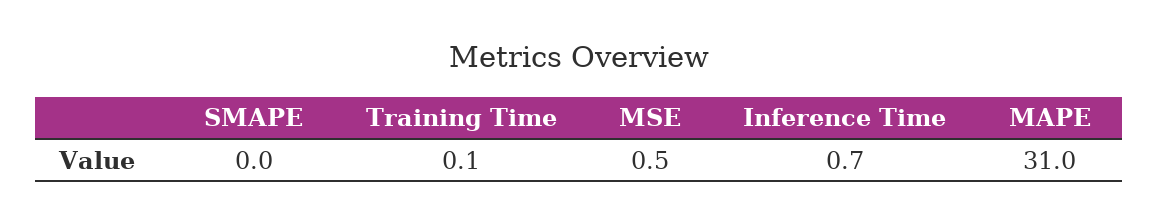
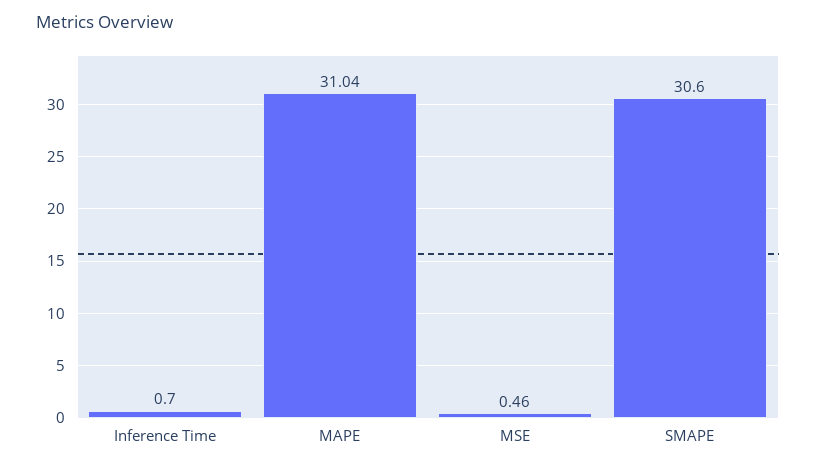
  {
-   "SMAPE": 0,
+   "SMAPE": 30.6,
-   "Training Time": 0.1,
    "MSE": 0.46,
    "Inference Time": 0.7,
    "MAPE": 31.04
  }

